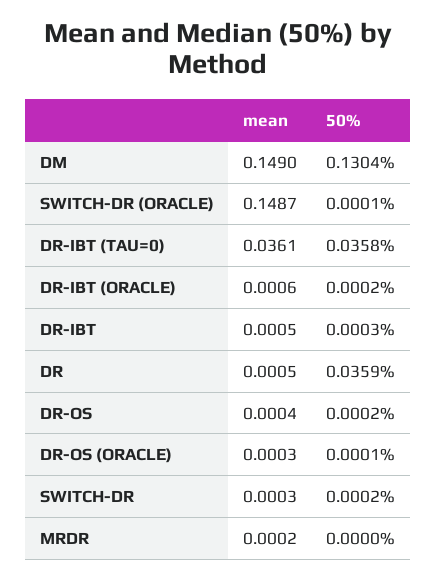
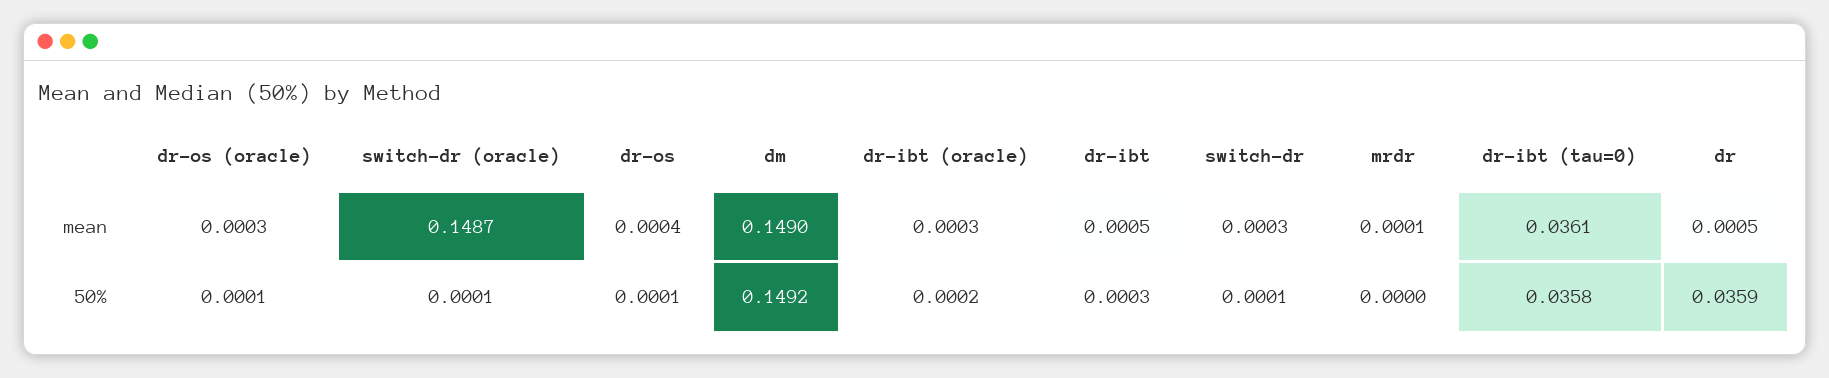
  {
    "mean": {
      "DM": 0.149,
      "SWITCH-DR (ORACLE)": 0.1487,
      "DR-IBT (TAU=0)": 0.0361,
-     "DR-IBT (ORACLE)": 0.0006,
+     "DR-IBT (ORACLE)": 0.0003,
      "DR-IBT": 0.0005,
      "DR": 0.0005,
      "DR-OS": 0.0004,
      "DR-OS (ORACLE)": 0.0003,
      "SWITCH-DR": 0.0003,
-     "MRDR": 0.0002
+     "MRDR": 0.0001
    },
    "50%": {
-     "DM": 0.1304,
+     "DM": 0.1492,
      "SWITCH-DR (ORACLE)": 0.0001,
      "DR-IBT (TAU=0)": 0.0358,
      "DR-IBT (ORACLE)": 0.0002,
      "DR-IBT": 0.0003,
      "DR": 0.0359,
-     "DR-OS": 0.0002,
+     "DR-OS": 0.0001,
      "DR-OS (ORACLE)": 0.0001,
-     "SWITCH-DR": 0.0002,
+     "SWITCH-DR": 0.0001,
      "MRDR": 0
    }
  }

